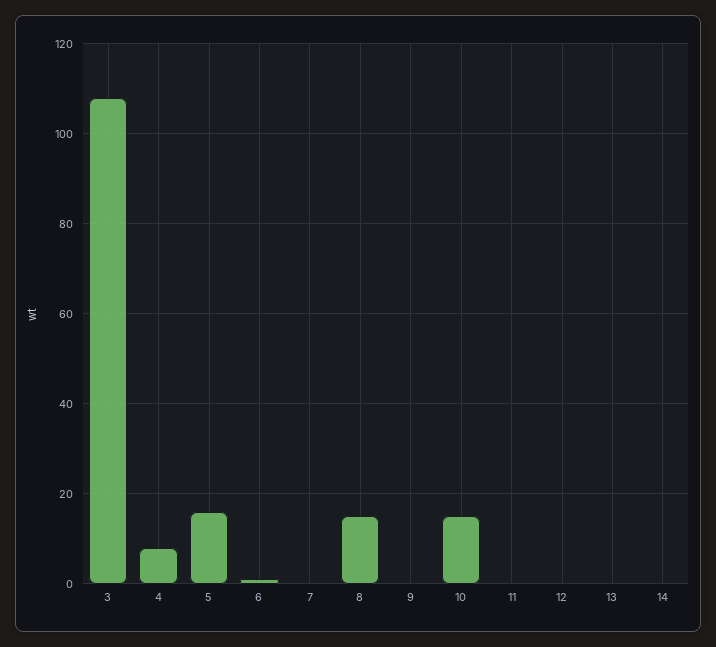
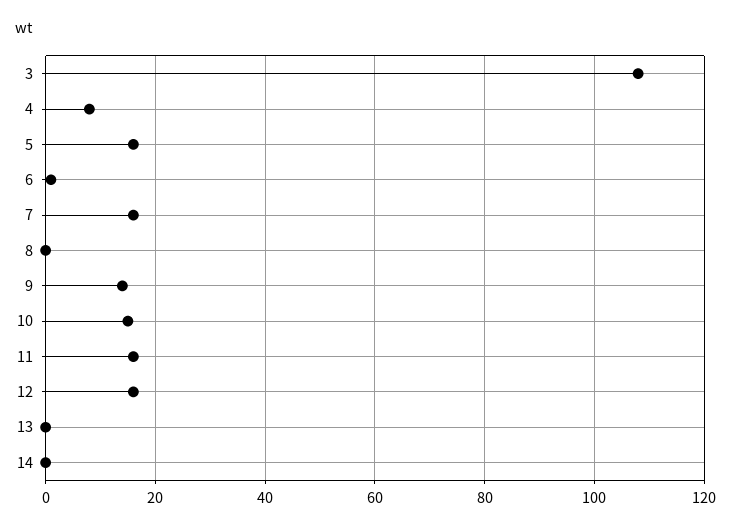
  {
    "3": 110,
    "4": 10,
    "5": 15,
    "6": 0,
-   "7": 0,
+   "7": 15,
-   "8": 15,
+   "8": 0,
-   "9": 0,
+   "9": 15,
    "10": 15,
-   "11": 0,
+   "11": 15,
-   "12": 0,
+   "12": 15,
    "13": 0,
    "14": 0
  }

